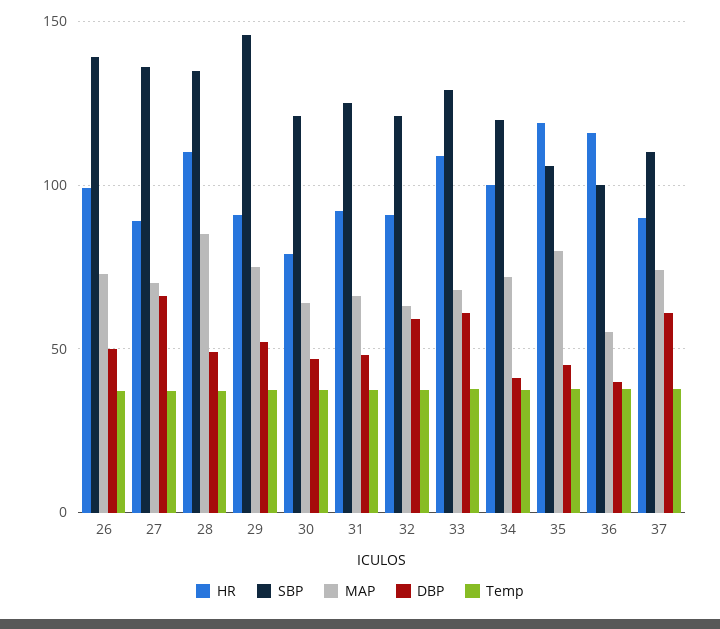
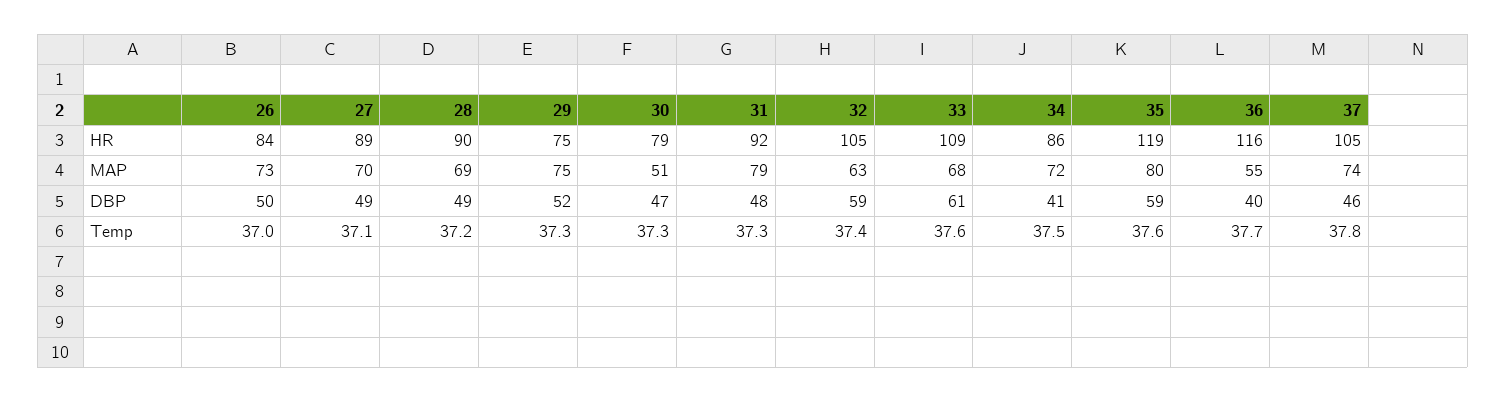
  {
    "HR": {
-     "26": 100,
+     "26": 84,
      "27": 89,
-     "28": 110,
+     "28": 90,
-     "29": 90,
+     "29": 75,
      "30": 79,
      "31": 92,
-     "32": 90,
+     "32": 105,
      "33": 109,
-     "34": 100,
+     "34": 86,
      "35": 119,
      "36": 116,
-     "37": 90
+     "37": 105
    },
-   "SBP": {
-     "26": 140,
-     "27": 135,
-     "28": 135,
-     "29": 145,
-     "30": 120,
-     "31": 125,
-     "32": 120,
-     "33": 130,
-     "34": 120,
-     "35": 105,
-     "36": 100,
-     "37": 110
-   },
    "MAP": {
      "26": 73,
      "27": 70,
-     "28": 85,
+     "28": 69,
      "29": 75,
-     "30": 65,
+     "30": 51,
-     "31": 65,
+     "31": 79,
      "32": 63,
      "33": 68,
      "34": 72,
      "35": 80,
      "36": 55,
      "37": 74
    },
    "DBP": {
      "26": 50,
-     "27": 65,
+     "27": 49,
      "28": 49,
      "29": 52,
      "30": 47,
      "31": 48,
      "32": 59,
      "33": 61,
      "34": 41,
-     "35": 45,
+     "35": 59,
      "36": 40,
-     "37": 60
+     "37": 46
    },
    "Temp": {
      "26": 37,
      "27": 37.1,
      "28": 37.2,
      "29": 37.3,
      "30": 37.3,
      "31": 37.3,
      "32": 37.4,
      "33": 37.6,
      "34": 37.5,
      "35": 37.6,
      "36": 37.7,
      "37": 37.8
    }
  }

